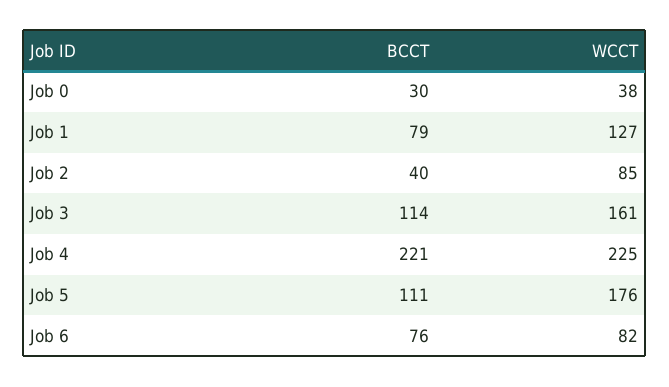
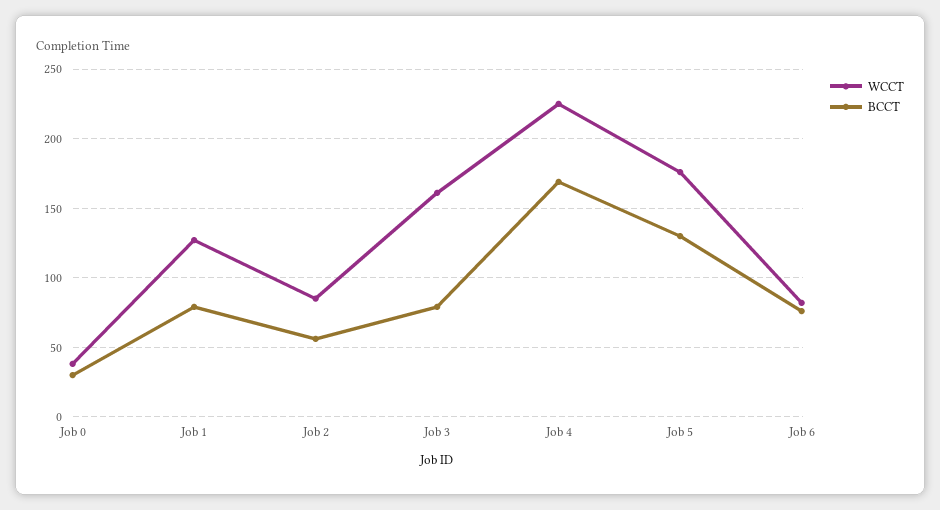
  {
    "BCCT": {
      "Job 0": 30,
      "Job 1": 79,
-     "Job 2": 40,
+     "Job 2": 55,
-     "Job 3": 114,
+     "Job 3": 80,
-     "Job 4": 221,
+     "Job 4": 170,
-     "Job 5": 111,
+     "Job 5": 130,
      "Job 6": 76
    },
    "WCCT": {
      "Job 0": 38,
      "Job 1": 127,
      "Job 2": 85,
      "Job 3": 161,
      "Job 4": 225,
      "Job 5": 176,
      "Job 6": 82
    }
  }

